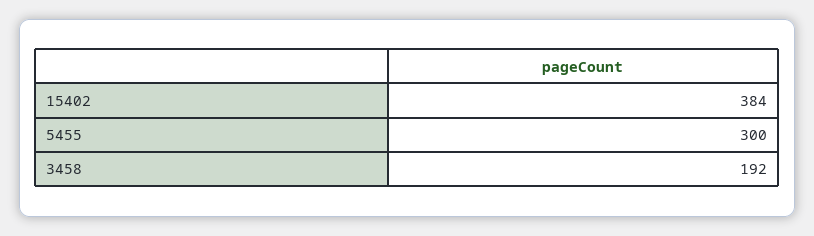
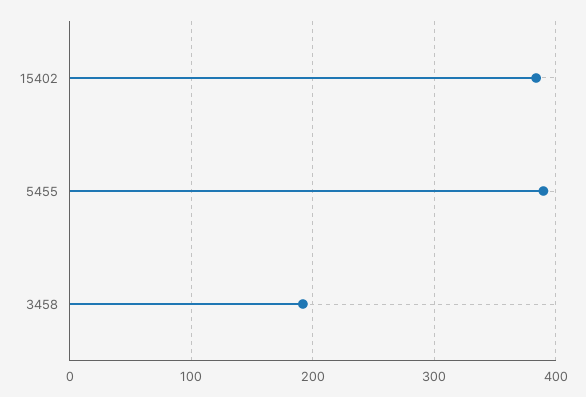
  {
    "15402": 384,
-   "5455": 300,
+   "5455": 390,
    "3458": 192
  }

